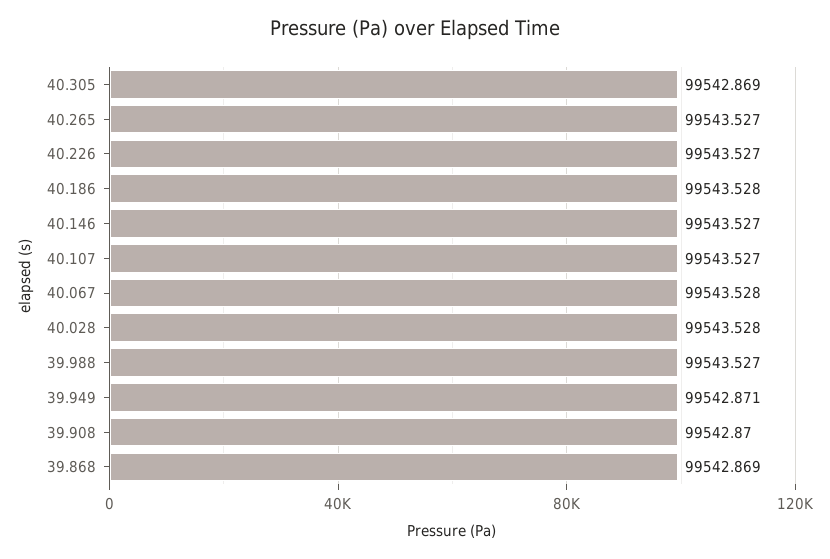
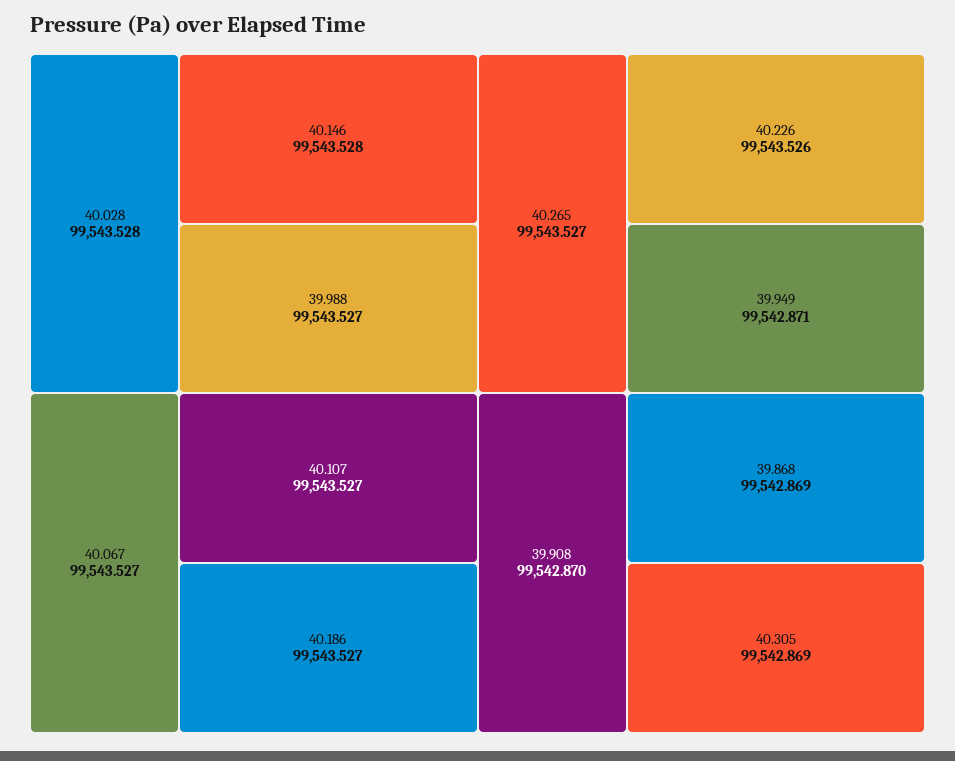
  {
    "40.305": 99542.869,
    "40.265": 99543.527,
-   "40.226": 99543.527,
+   "40.226": 99543.526,
-   "40.186": 99543.528,
+   "40.186": 99543.527,
-   "40.146": 99543.527,
+   "40.146": 99543.528,
    "40.107": 99543.527,
-   "40.067": 99543.528,
+   "40.067": 99543.527,
    "40.028": 99543.528,
    "39.988": 99543.527,
    "39.949": 99542.871,
    "39.908": 99542.87,
    "39.868": 99542.869
  }

